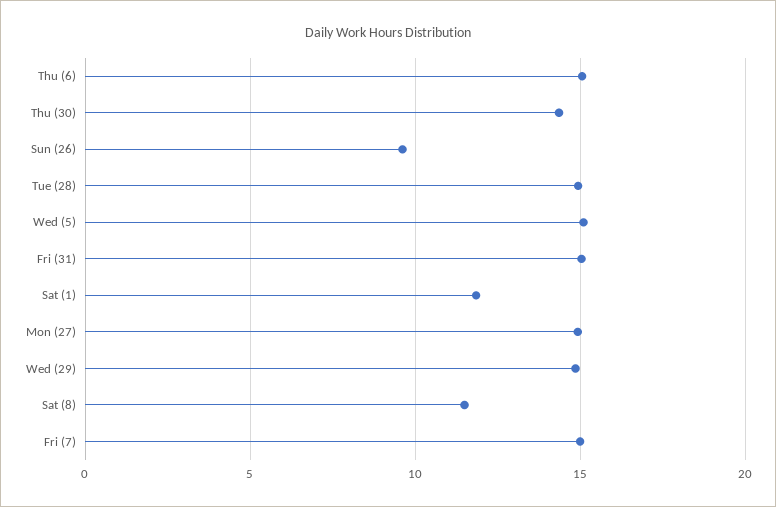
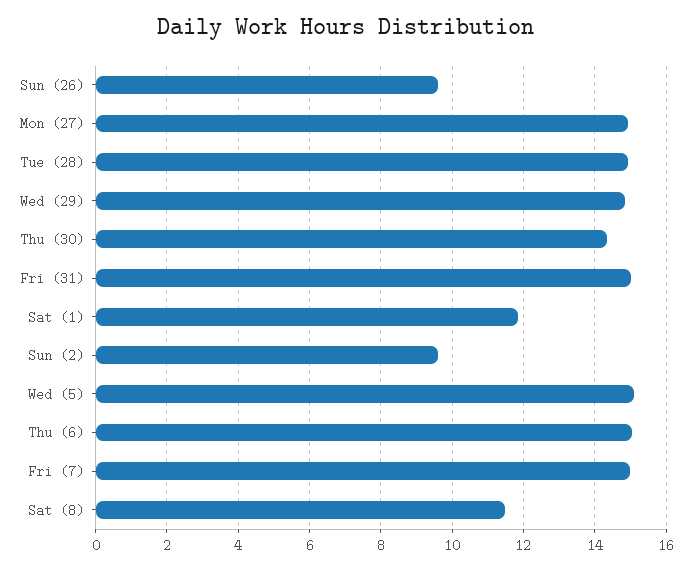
  {
    "Thu (6)": 15,
    "Thu (30)": 14.4,
    "Sun (26)": 9.6,
    "Tue (28)": 15,
    "Wed (5)": 15,
    "Fri (31)": 15,
    "Sat (1)": 11.8,
    "Mon (27)": 15,
    "Wed (29)": 14.8,
    "Sat (8)": 11.4,
-   "Fri (7)": 15
+   "Fri (7)": 15,
+   "Sun (2)": 9.6
  }

